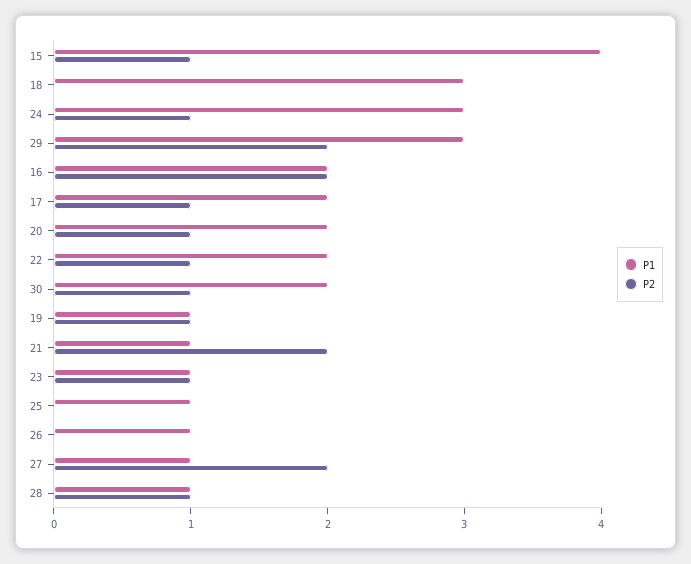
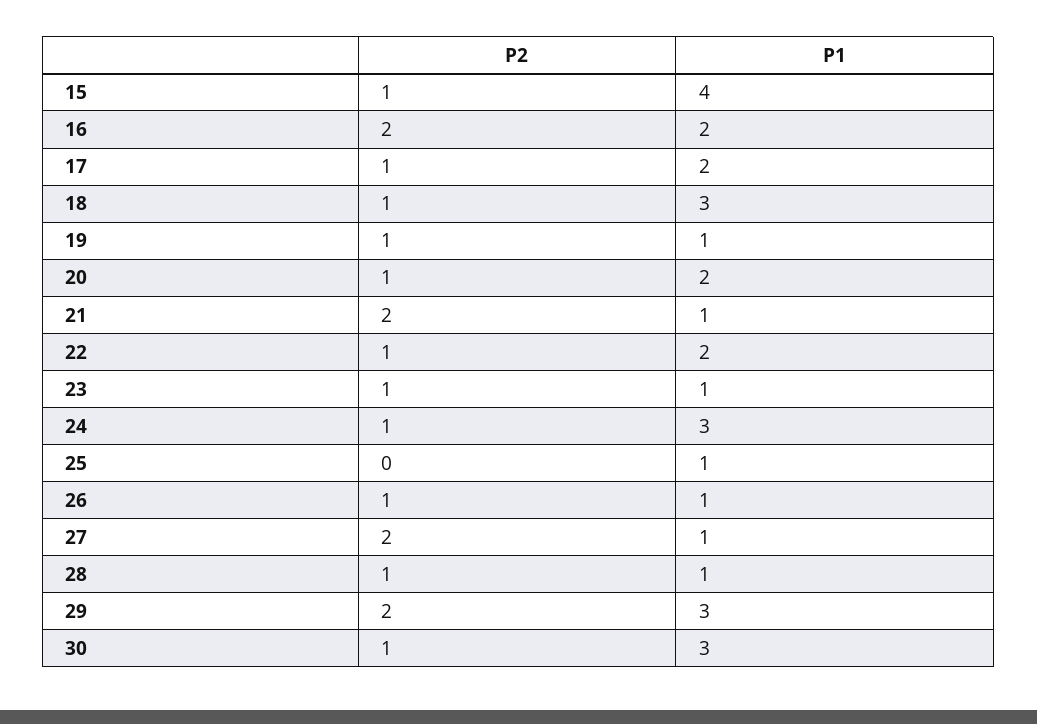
  {
    "P1": {
      "15": 4,
      "18": 3,
      "24": 3,
      "29": 3,
      "16": 2,
      "17": 2,
      "20": 2,
      "22": 2,
-     "30": 2,
+     "30": 3,
      "19": 1,
      "21": 1,
      "23": 1,
      "25": 1,
      "26": 1,
      "27": 1,
      "28": 1
    },
    "P2": {
      "15": 1,
-     "18": 0,
+     "18": 1,
      "24": 1,
      "29": 2,
      "16": 2,
      "17": 1,
      "20": 1,
      "22": 1,
      "30": 1,
      "19": 1,
      "21": 2,
      "23": 1,
      "25": 0,
-     "26": 0,
+     "26": 1,
      "27": 2,
      "28": 1
    }
  }

